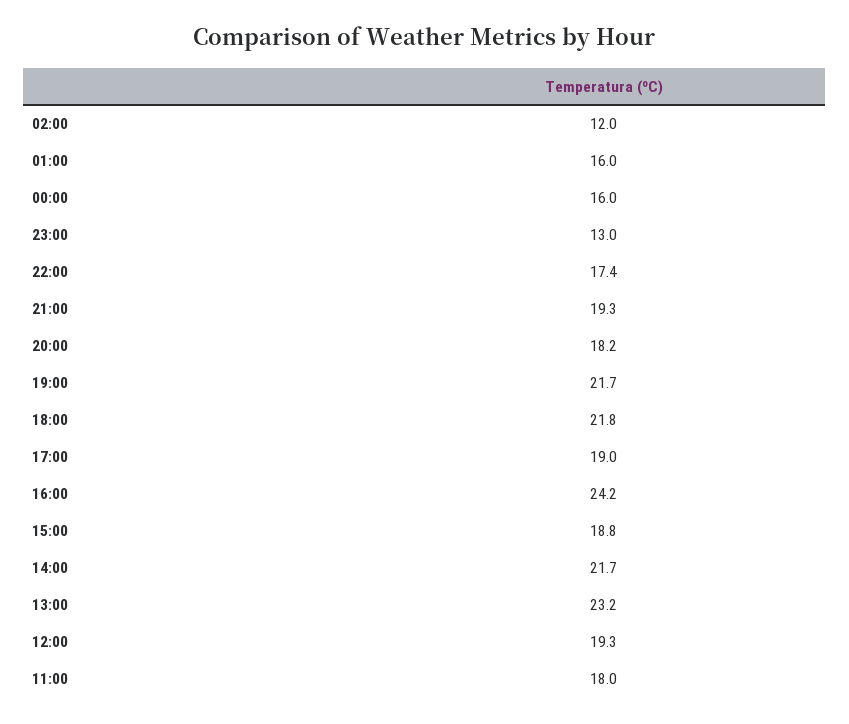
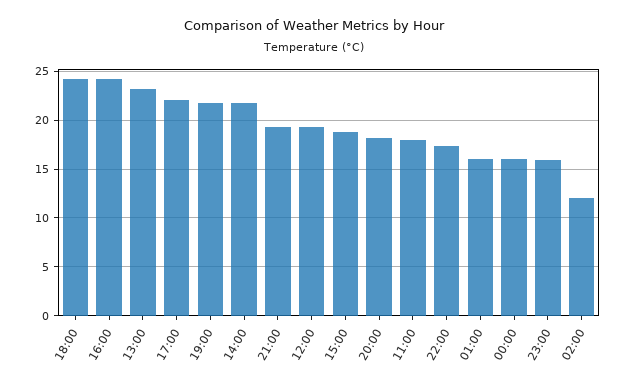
  {
    "02:00": 12,
    "01:00": 16,
    "00:00": 16,
-   "23:00": 13,
+   "23:00": 16,
    "22:00": 17.4,
    "21:00": 19.3,
    "20:00": 18.2,
    "19:00": 21.7,
-   "18:00": 21.8,
+   "18:00": 24,
-   "17:00": 19,
+   "17:00": 22,
    "16:00": 24.2,
    "15:00": 18.8,
    "14:00": 21.7,
    "13:00": 23.2,
    "12:00": 19.3,
    "11:00": 18
  }

